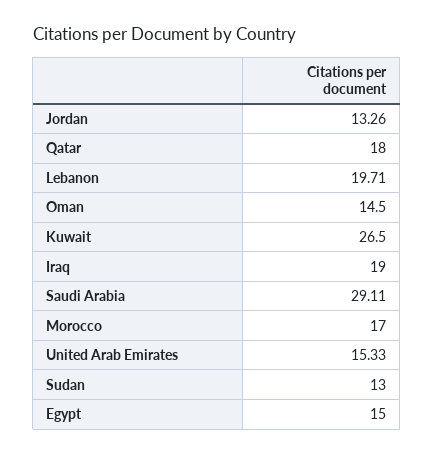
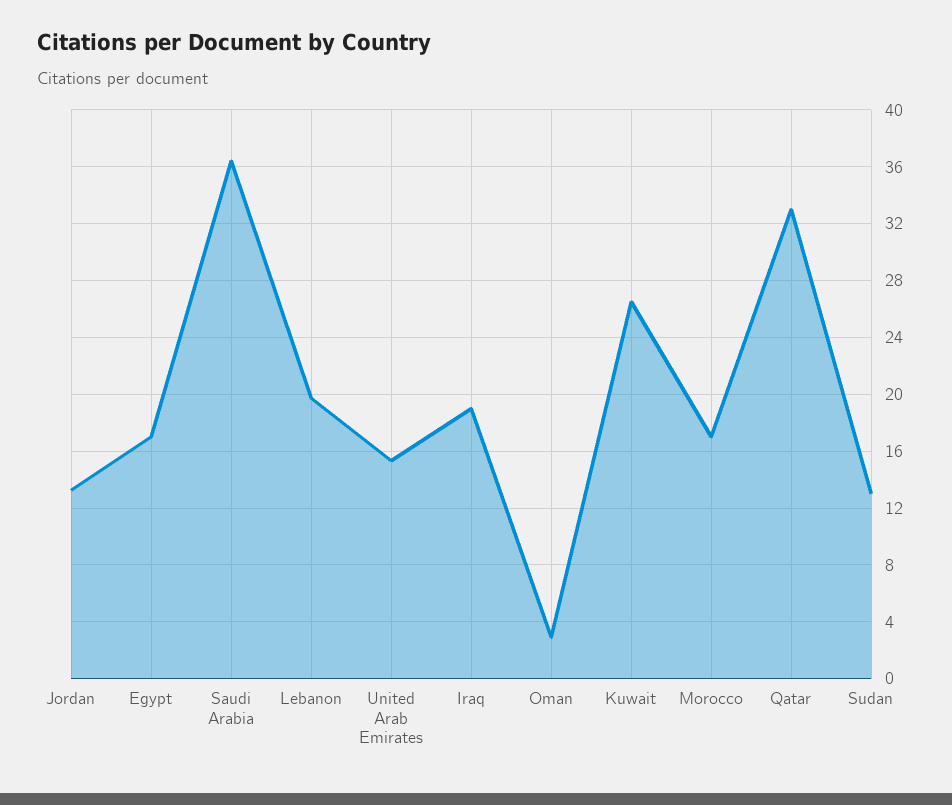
  {
    "Jordan": 13.26,
-   "Qatar": 18,
+   "Qatar": 33,
    "Lebanon": 19.71,
-   "Oman": 14.5,
+   "Oman": 3,
    "Kuwait": 26.5,
    "Iraq": 19,
-   "Saudi Arabia": 29.11,
+   "Saudi Arabia": 36.5,
    "Morocco": 17,
    "United Arab Emirates": 15.33,
    "Sudan": 13,
-   "Egypt": 15
+   "Egypt": 17
  }

